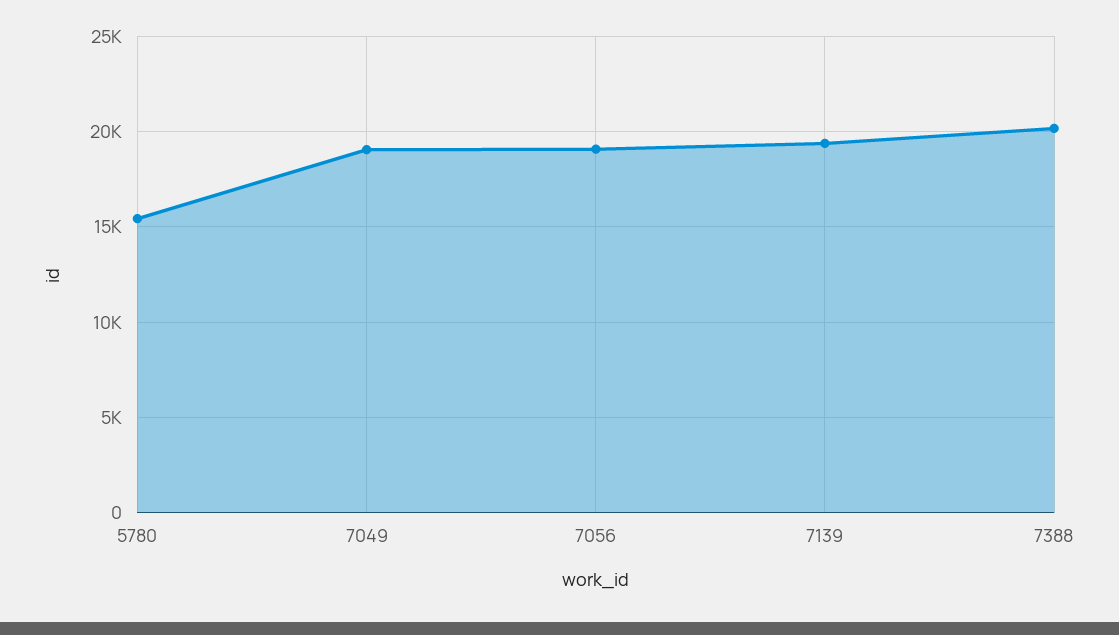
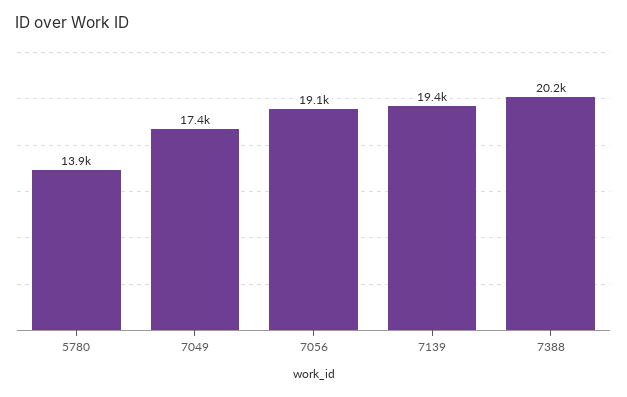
  {
-   "5780": 15500,
+   "5780": 13900,
-   "7049": 19000,
+   "7049": 17400,
    "7056": 19100,
    "7139": 19400,
    "7388": 20200
  }

